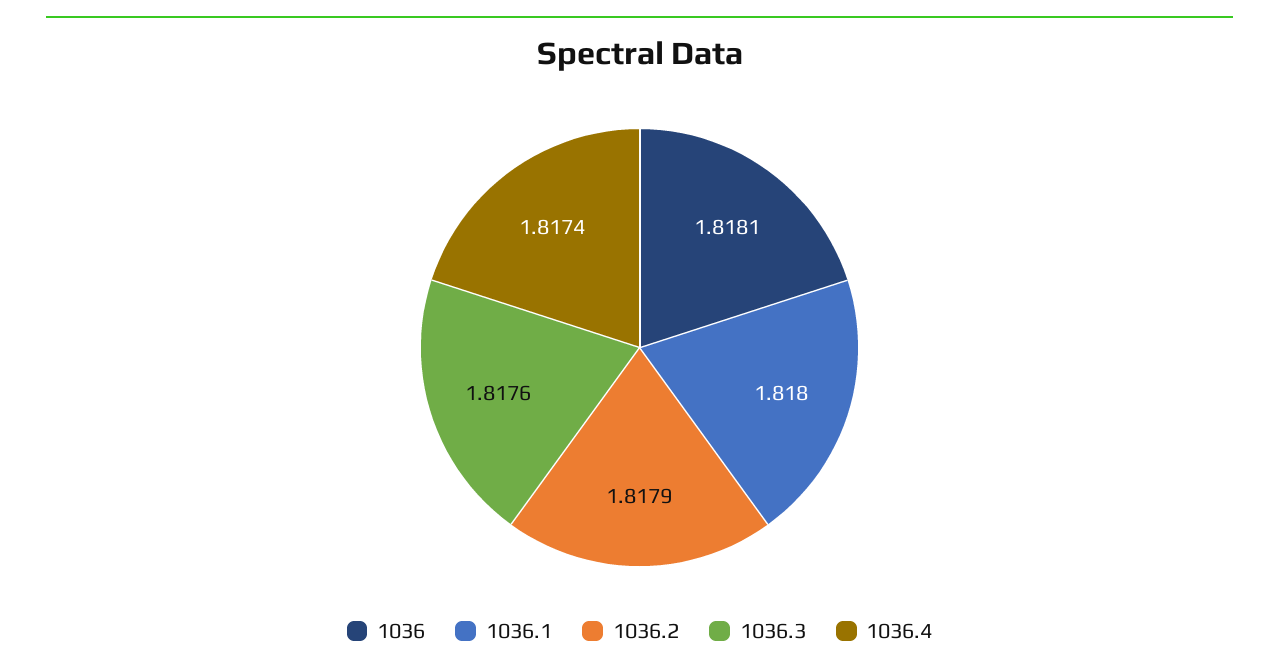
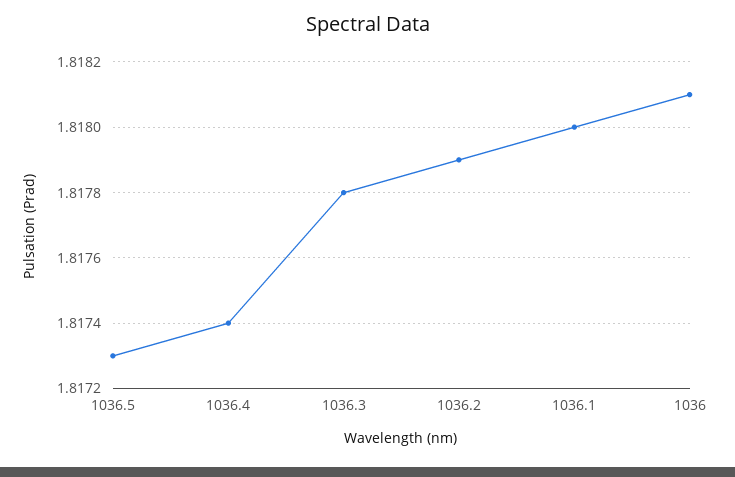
  {
    "1036": 1.8181,
    "1036.1": 1.818,
    "1036.2": 1.8179,
-   "1036.3": 1.8176,
+   "1036.3": 1.8178,
-   "1036.4": 1.8174
+   "1036.4": 1.8174,
+   "1036.5": 1.8173
  }

